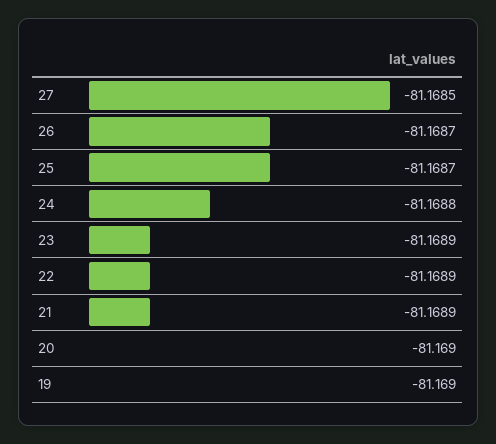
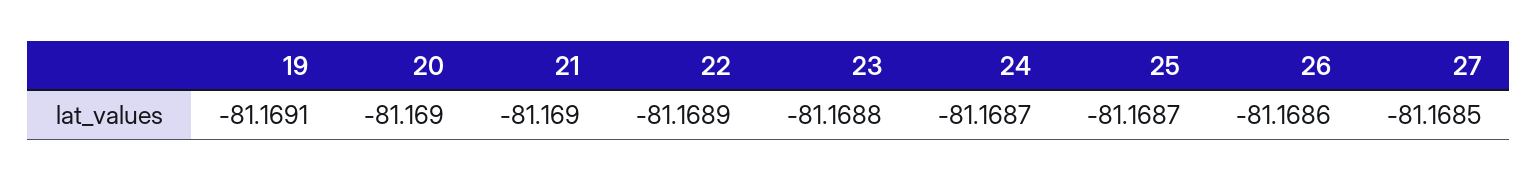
  {
    "27": -81.1685,
-   "26": -81.1687,
+   "26": -81.1686,
    "25": -81.1687,
-   "24": -81.1688,
+   "24": -81.1687,
-   "23": -81.1689,
+   "23": -81.1688,
    "22": -81.1689,
-   "21": -81.1689,
+   "21": -81.169,
    "20": -81.169,
-   "19": -81.169
+   "19": -81.1691
  }

